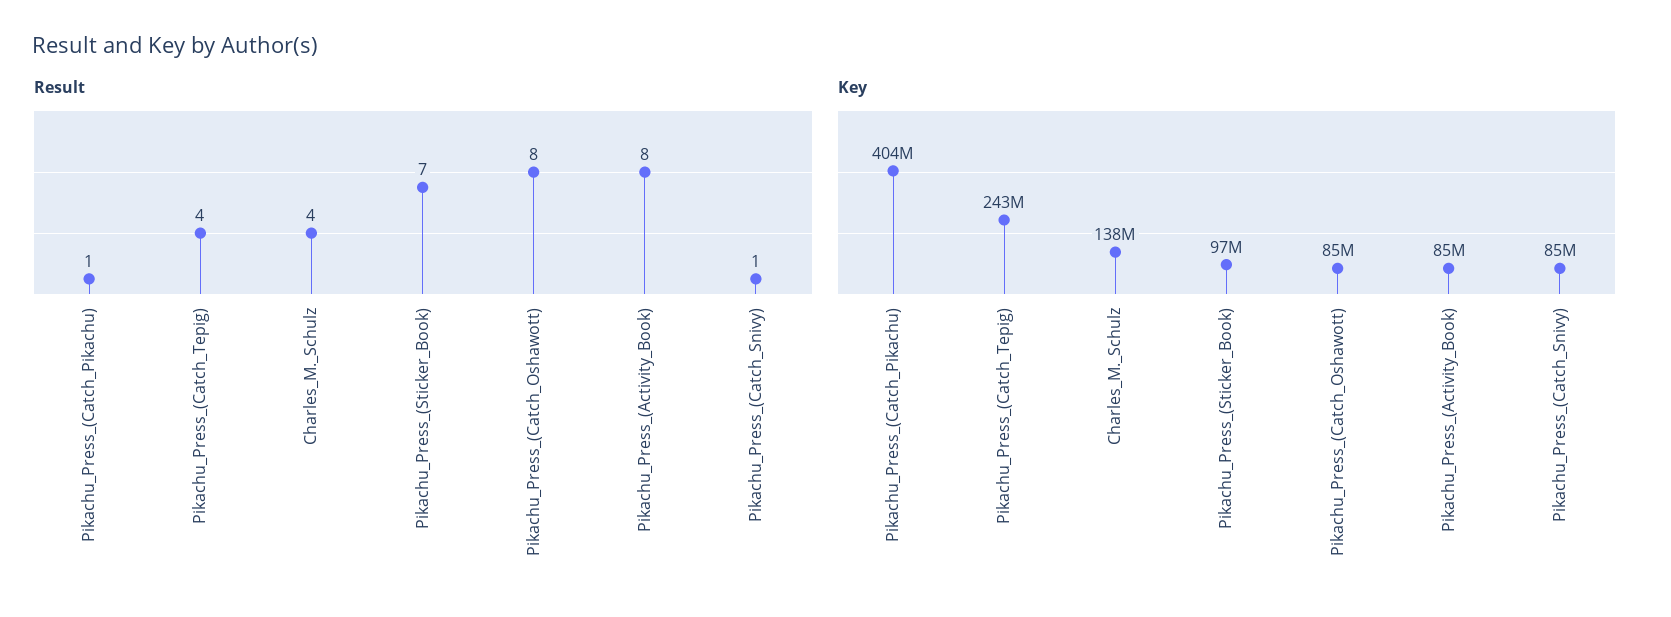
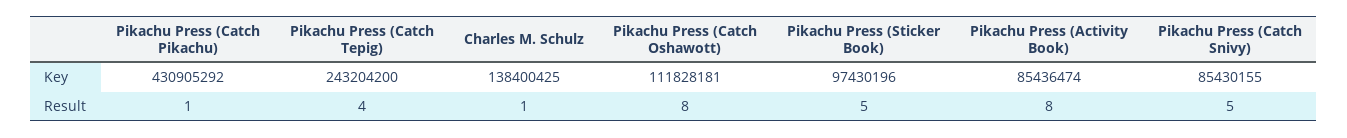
  {
    "Result": {
      "Pikachu_Press_(Catch_Pikachu)": 1,
      "Pikachu_Press_(Catch_Tepig)": 4,
-     "Charles_M._Schulz": 4,
+     "Charles_M._Schulz": 1,
-     "Pikachu_Press_(Sticker_Book)": 7,
+     "Pikachu_Press_(Sticker_Book)": 5,
      "Pikachu_Press_(Catch_Oshawott)": 8,
      "Pikachu_Press_(Activity_Book)": 8,
-     "Pikachu_Press_(Catch_Snivy)": 1
+     "Pikachu_Press_(Catch_Snivy)": 5
    },
    "Key": {
-     "Pikachu_Press_(Catch_Pikachu)": 404000000,
+     "Pikachu_Press_(Catch_Pikachu)": 430905292,
      "Pikachu_Press_(Catch_Tepig)": 243204200,
      "Charles_M._Schulz": 138400425,
      "Pikachu_Press_(Sticker_Book)": 97430196,
-     "Pikachu_Press_(Catch_Oshawott)": 85000000,
+     "Pikachu_Press_(Catch_Oshawott)": 111828181,
      "Pikachu_Press_(Activity_Book)": 85436474,
      "Pikachu_Press_(Catch_Snivy)": 85430155
    }
  }

